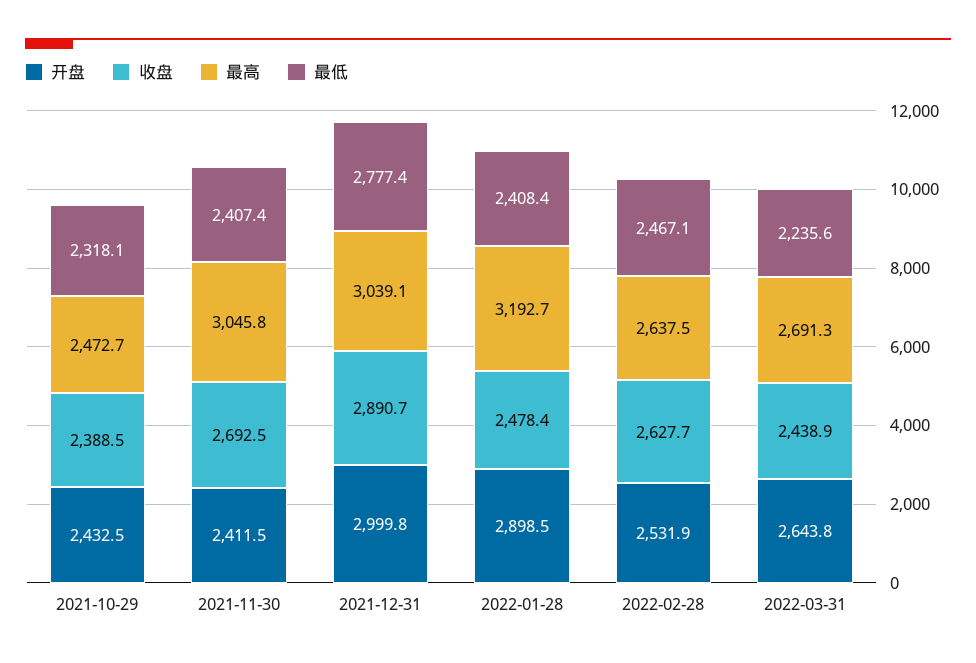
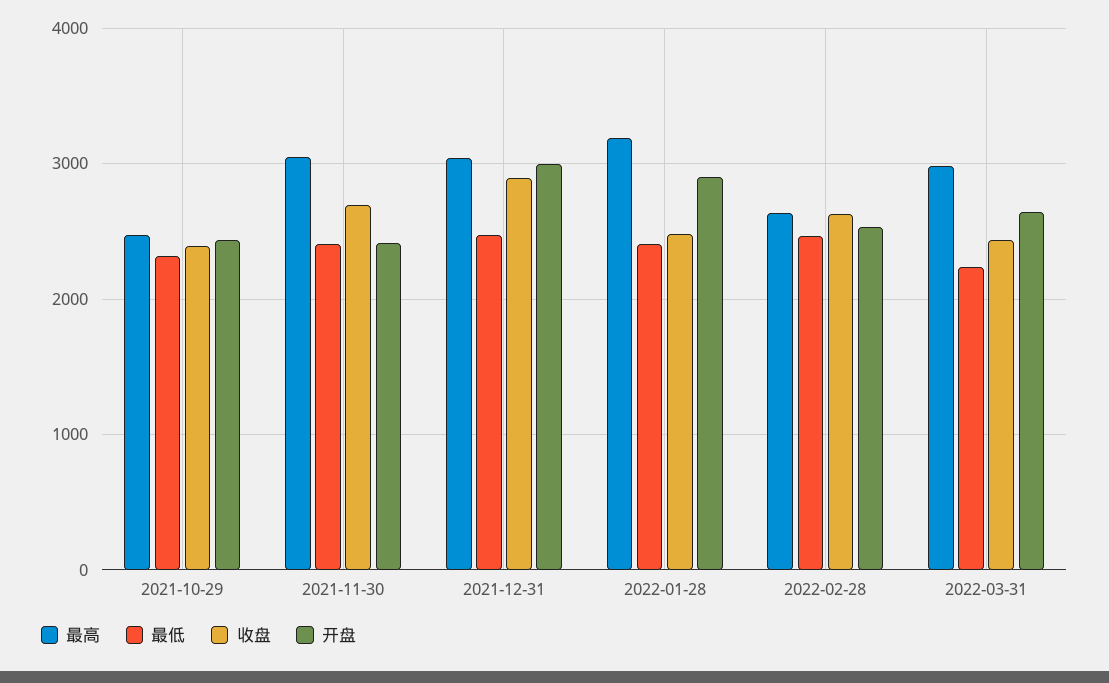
  {
    "开盘": {
      "2021-10-29": 2432.5,
      "2021-11-30": 2411.5,
      "2021-12-31": 2999.8,
      "2022-01-28": 2898.5,
      "2022-02-28": 2531.9,
      "2022-03-31": 2643.8
    },
    "收盘": {
      "2021-10-29": 2388.5,
      "2021-11-30": 2692.5,
      "2021-12-31": 2890.7,
      "2022-01-28": 2478.4,
      "2022-02-28": 2627.7,
      "2022-03-31": 2438.9
    },
    "最高": {
      "2021-10-29": 2472.7,
      "2021-11-30": 3045.8,
      "2021-12-31": 3039.1,
      "2022-01-28": 3192.7,
      "2022-02-28": 2637.5,
-     "2022-03-31": 2691.3
+     "2022-03-31": 3000
    },
    "最低": {
      "2021-10-29": 2318.1,
      "2021-11-30": 2407.4,
-     "2021-12-31": 2777.4,
+     "2021-12-31": 2500,
      "2022-01-28": 2408.4,
      "2022-02-28": 2467.1,
      "2022-03-31": 2235.6
    }
  }

